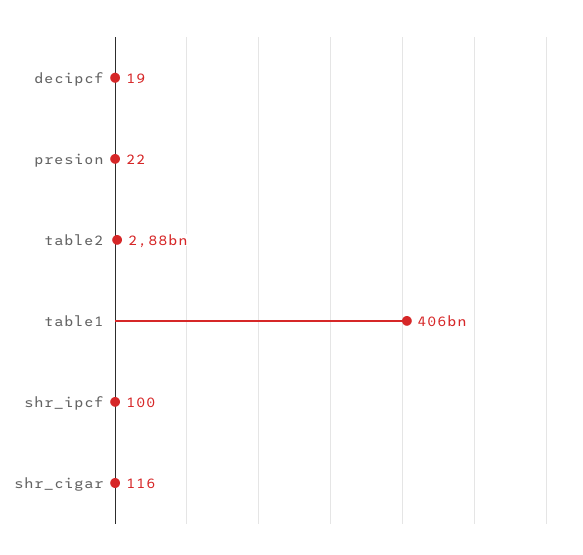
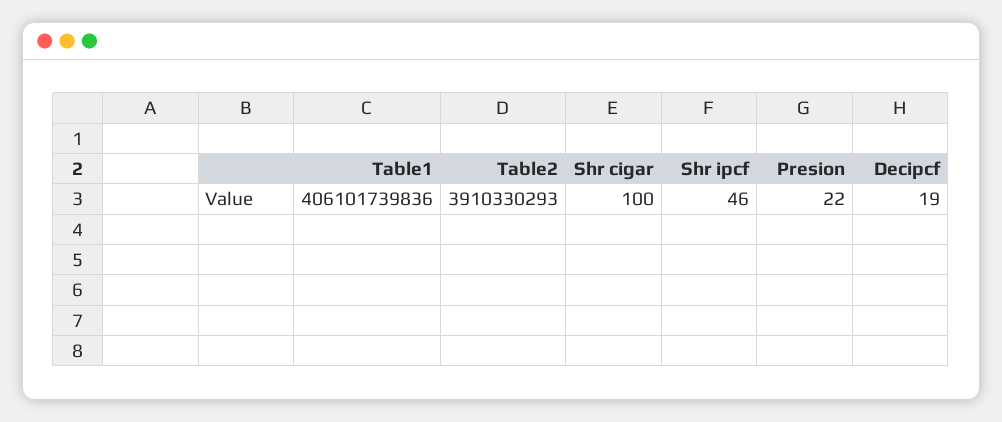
  {
    "decipcf": 19,
    "presion": 22,
-   "table2": 2880000000,
+   "table2": 3910330293,
    "table1": 406101739836,
-   "shr_ipcf": 100,
+   "shr_ipcf": 46,
-   "shr_cigar": 116
+   "shr_cigar": 100
  }

